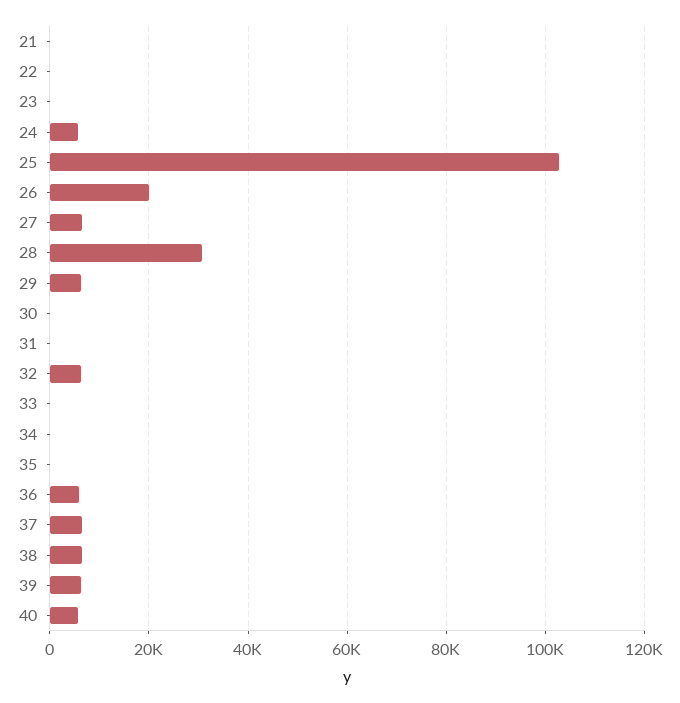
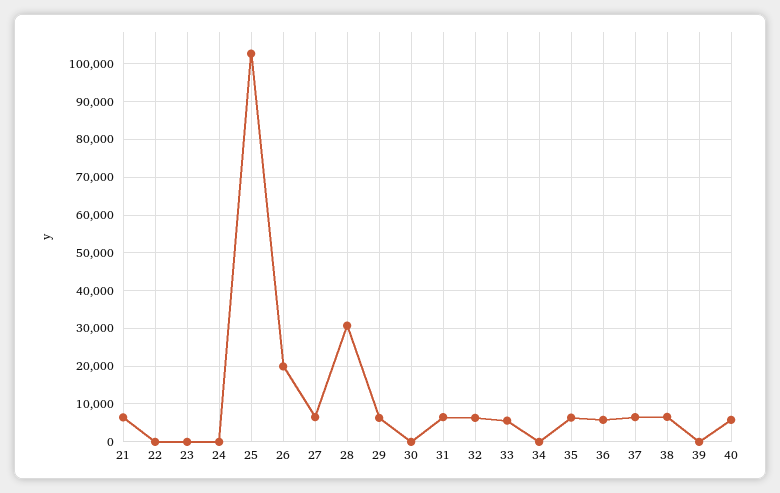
  {
-   "21": 0,
+   "21": 6000,
    "22": 0,
    "23": 0,
-   "24": 6000,
+   "24": 0,
    "25": 102000,
    "26": 20000,
    "27": 6000,
    "28": 30000,
    "29": 6000,
    "30": 0,
-   "31": 0,
+   "31": 6000,
    "32": 6000,
-   "33": 0,
+   "33": 6000,
    "34": 0,
-   "35": 0,
+   "35": 6000,
    "36": 6000,
    "37": 6000,
    "38": 6000,
-   "39": 6000,
+   "39": 0,
    "40": 6000
  }

